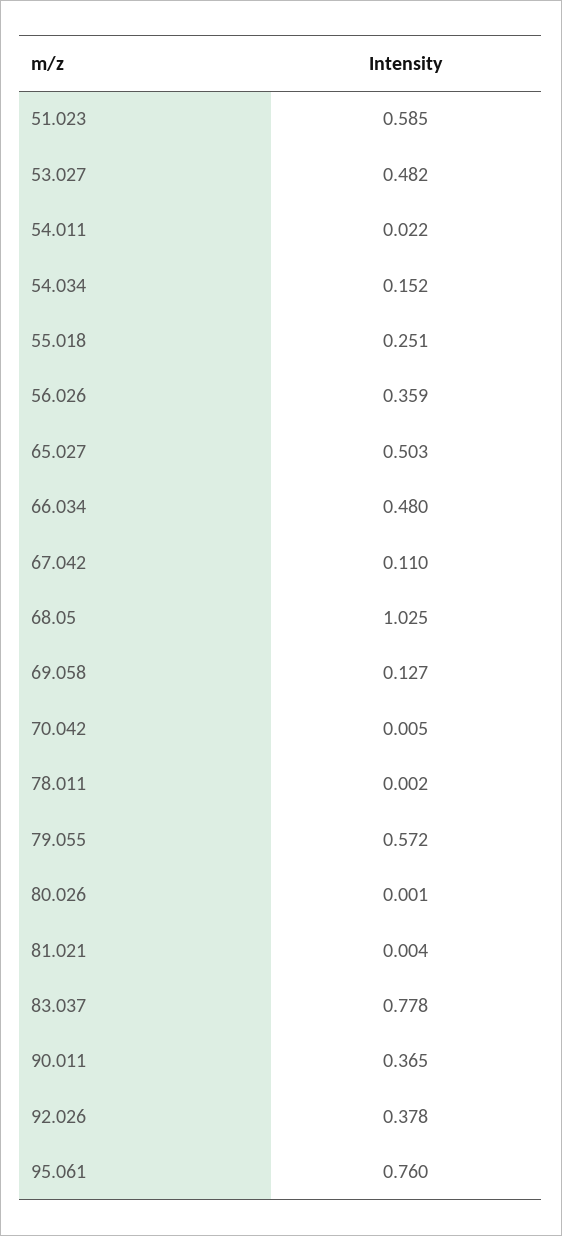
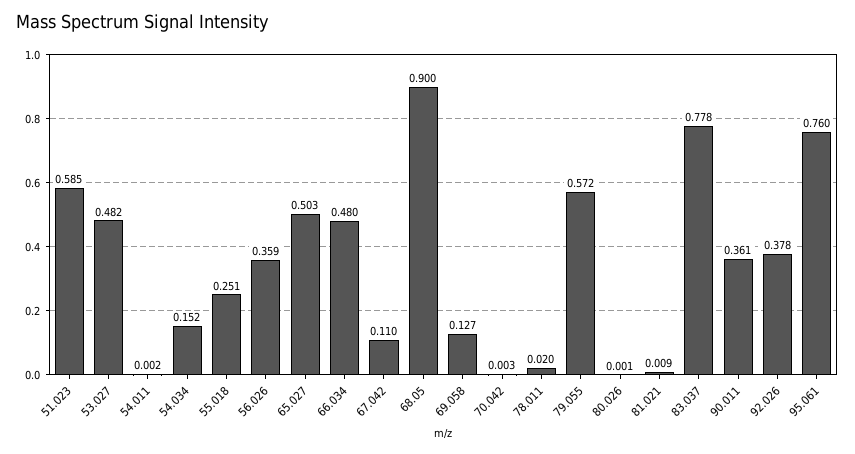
  {
    "51.023": 0.585,
    "53.027": 0.482,
-   "54.011": 0.022,
+   "54.011": 0.002,
    "54.034": 0.152,
    "55.018": 0.251,
    "56.026": 0.359,
    "65.027": 0.503,
    "66.034": 0.48,
    "67.042": 0.11,
-   "68.05": 1.025,
+   "68.05": 0.9,
    "69.058": 0.127,
-   "70.042": 0.005,
+   "70.042": 0.003,
-   "78.011": 0.002,
+   "78.011": 0.02,
    "79.055": 0.572,
    "80.026": 0.001,
-   "81.021": 0.004,
+   "81.021": 0.009,
    "83.037": 0.778,
-   "90.011": 0.365,
+   "90.011": 0.361,
    "92.026": 0.378,
    "95.061": 0.76
  }

